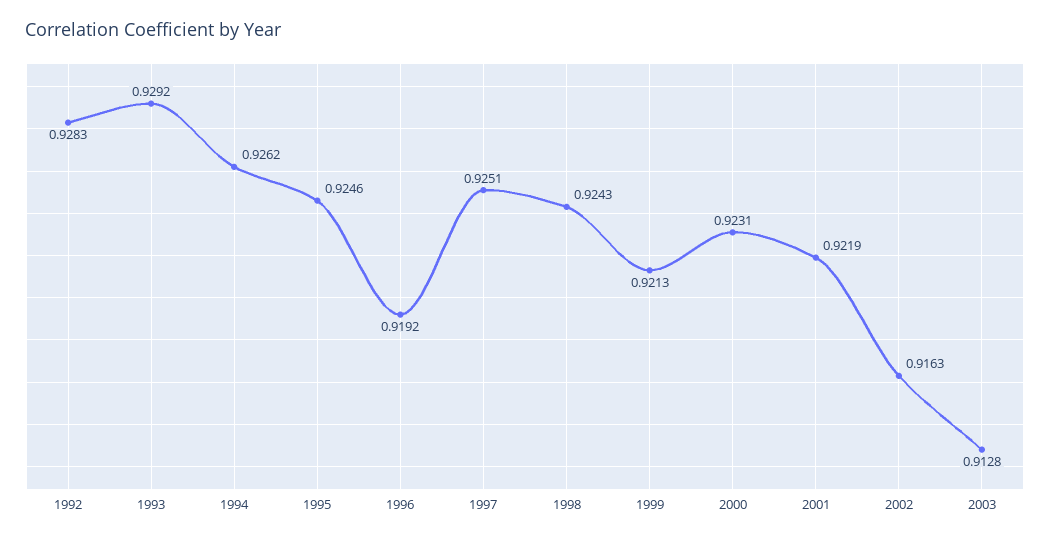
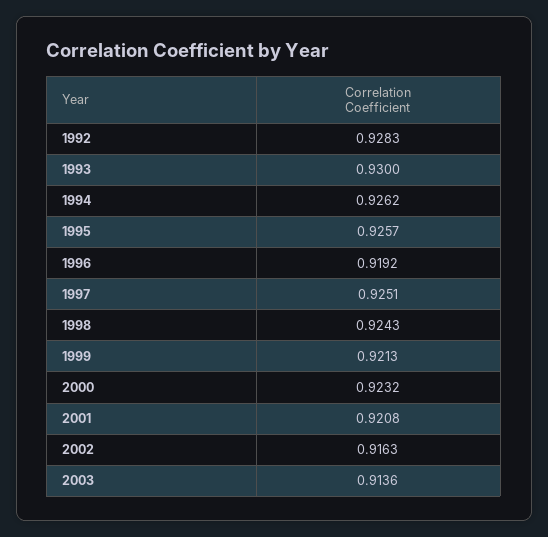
  {
    "1992": 0.9283,
-   "1993": 0.9292,
+   "1993": 0.93,
    "1994": 0.9262,
-   "1995": 0.9246,
+   "1995": 0.9257,
    "1996": 0.9192,
    "1997": 0.9251,
    "1998": 0.9243,
    "1999": 0.9213,
-   "2000": 0.9231,
+   "2000": 0.9232,
-   "2001": 0.9219,
+   "2001": 0.9208,
    "2002": 0.9163,
-   "2003": 0.9128
+   "2003": 0.9136
  }

